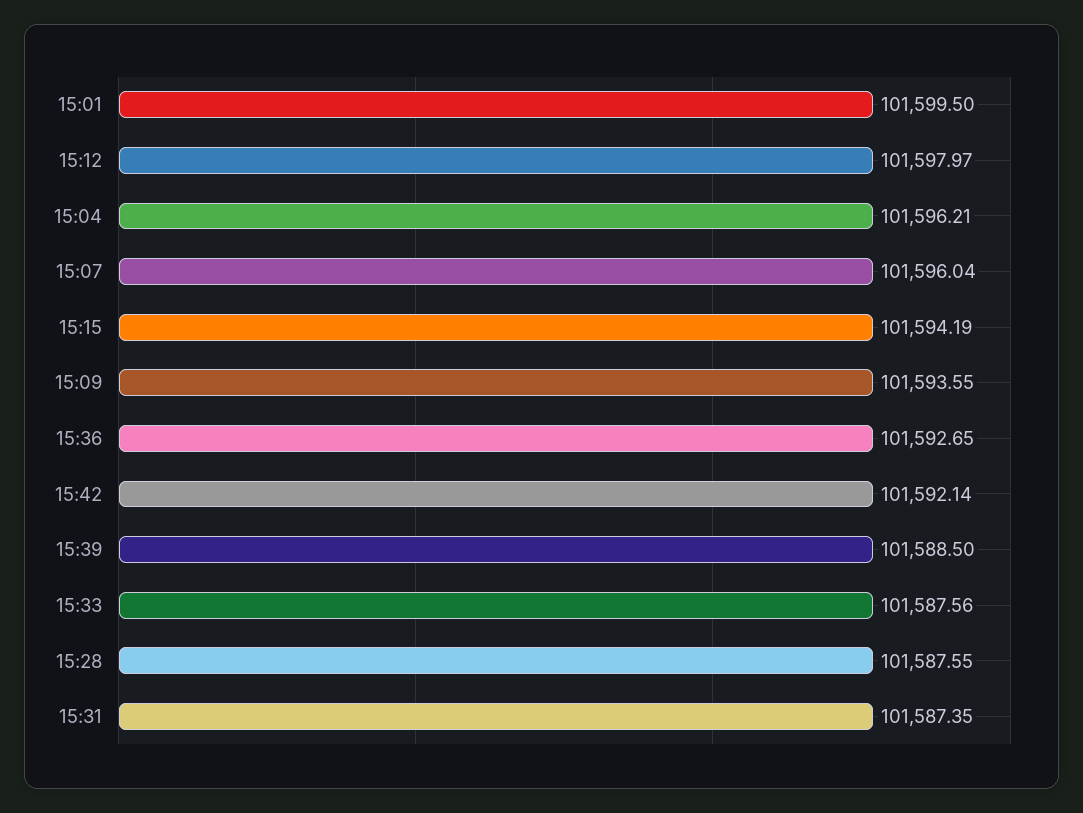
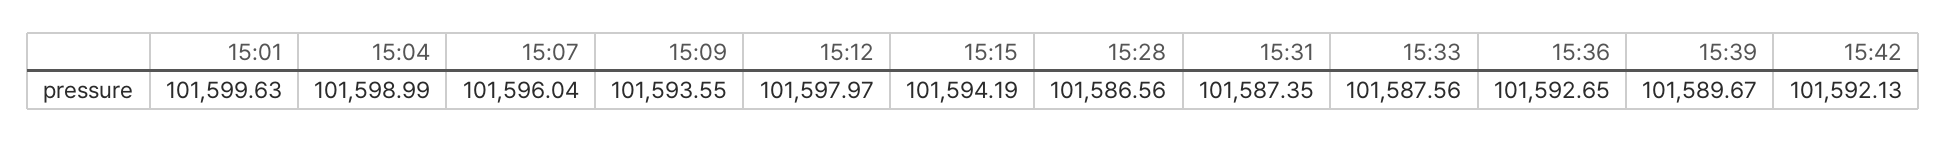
  {
-   "15:01": 101599.5,
+   "15:01": 101599.63,
    "15:12": 101597.97,
-   "15:04": 101596.21,
+   "15:04": 101598.99,
    "15:07": 101596.04,
    "15:15": 101594.19,
    "15:09": 101593.55,
    "15:36": 101592.65,
-   "15:42": 101592.14,
+   "15:42": 101592.13,
-   "15:39": 101588.5,
+   "15:39": 101589.67,
    "15:33": 101587.56,
-   "15:28": 101587.55,
+   "15:28": 101586.56,
    "15:31": 101587.35
  }

